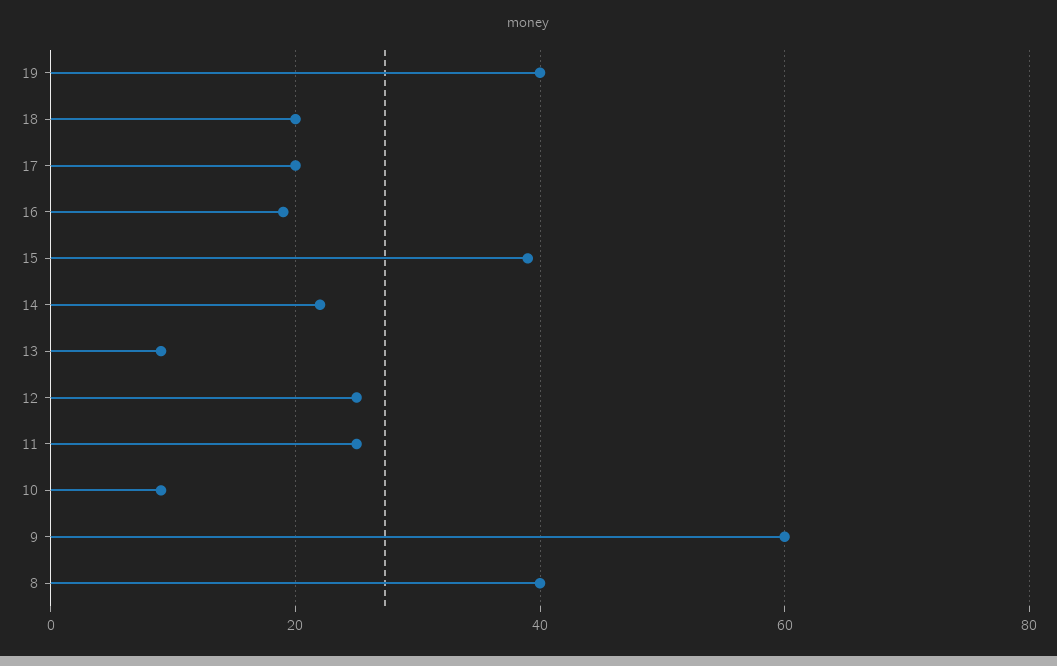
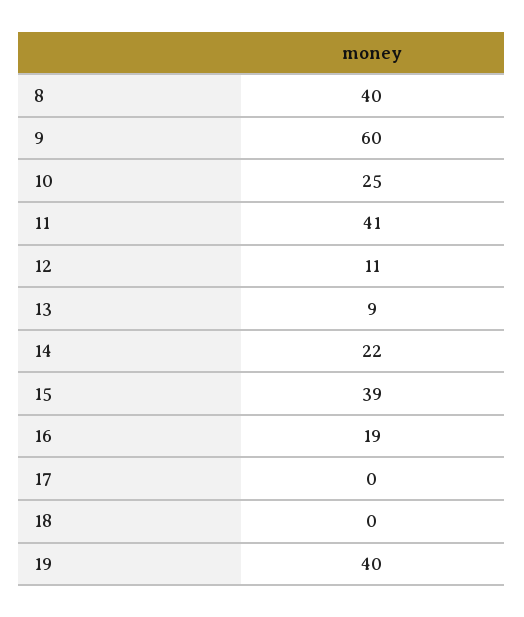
  {
    "19": 40,
-   "18": 20,
+   "18": 0,
-   "17": 20,
+   "17": 0,
    "16": 19,
    "15": 39,
    "14": 22,
    "13": 9,
-   "12": 25,
+   "12": 11,
-   "11": 25,
+   "11": 41,
-   "10": 10,
+   "10": 25,
    "9": 60,
    "8": 40
  }

